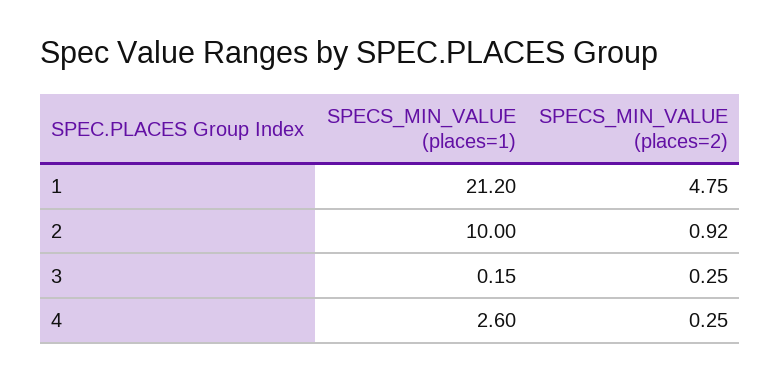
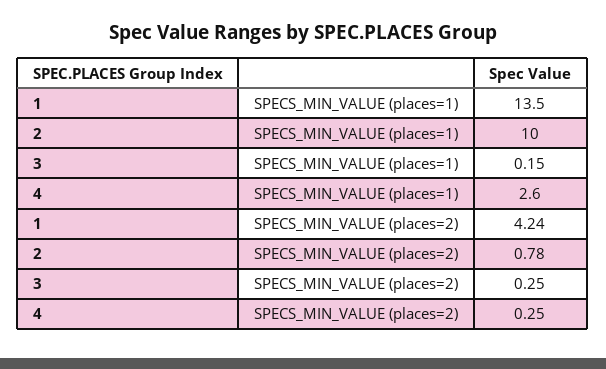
  {
    "SPECS_MIN_VALUE (places=1)": {
-     "1": 21.2,
+     "1": 13.5,
      "2": 10,
      "3": 0.15,
      "4": 2.6
    },
    "SPECS_MIN_VALUE (places=2)": {
-     "1": 4.75,
+     "1": 4.24,
-     "2": 0.92,
+     "2": 0.78,
      "3": 0.25,
      "4": 0.25
    }
  }

